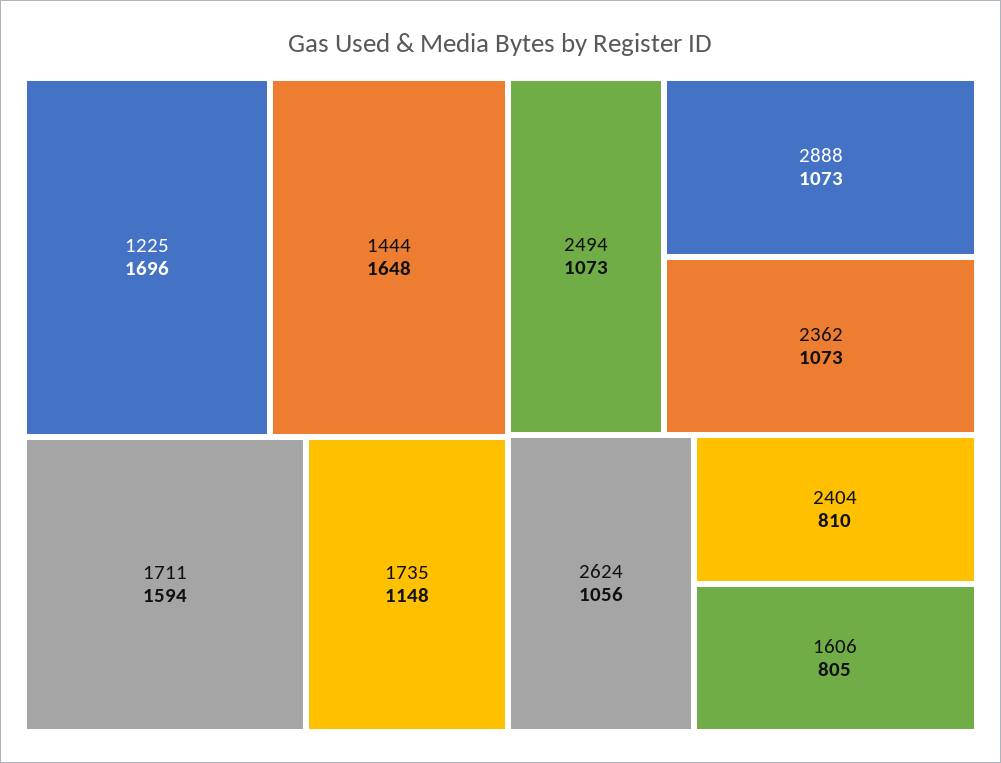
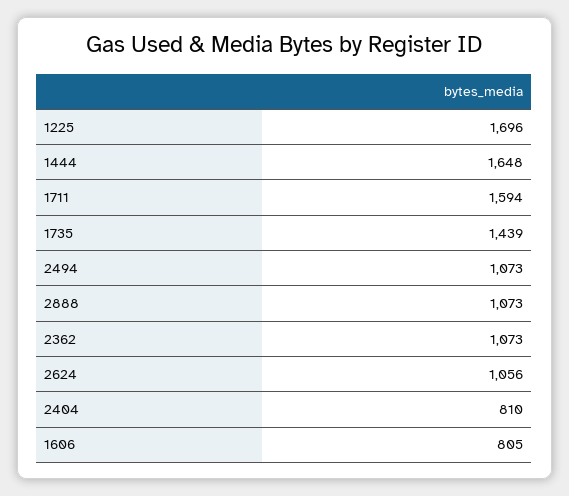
  {
    "1225": 1696,
    "1444": 1648,
    "1711": 1594,
-   "1735": 1148,
+   "1735": 1439,
    "2494": 1073,
    "2888": 1073,
    "2362": 1073,
    "2624": 1056,
    "2404": 810,
    "1606": 805
  }

